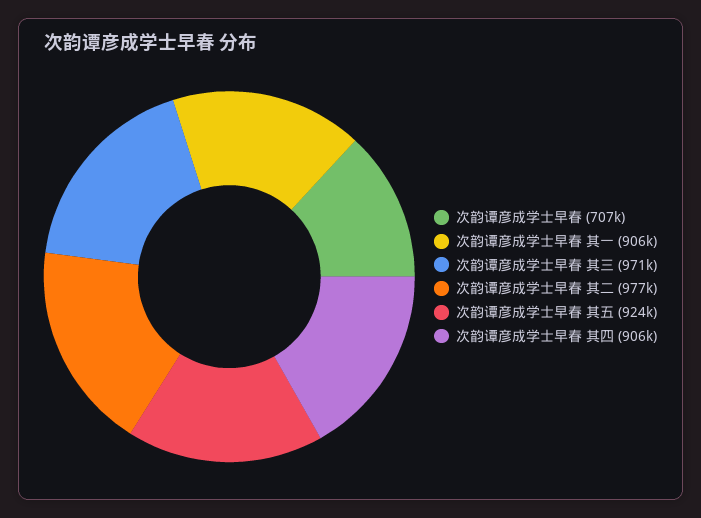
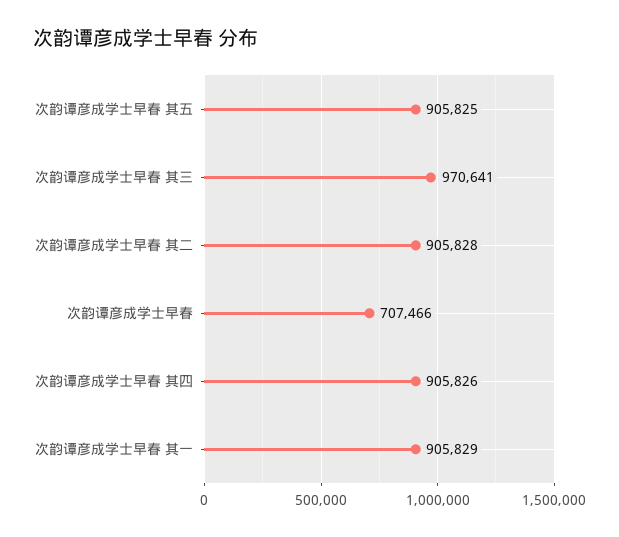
  {
    "次韵谭彦成学士早春": 707466,
    "次韵谭彦成学士早春 其一": 905829,
    "次韵谭彦成学士早春 其三": 970641,
-   "次韵谭彦成学士早春 其二": 977000,
+   "次韵谭彦成学士早春 其二": 905828,
-   "次韵谭彦成学士早春 其五": 924000,
+   "次韵谭彦成学士早春 其五": 905825,
    "次韵谭彦成学士早春 其四": 905826
  }

